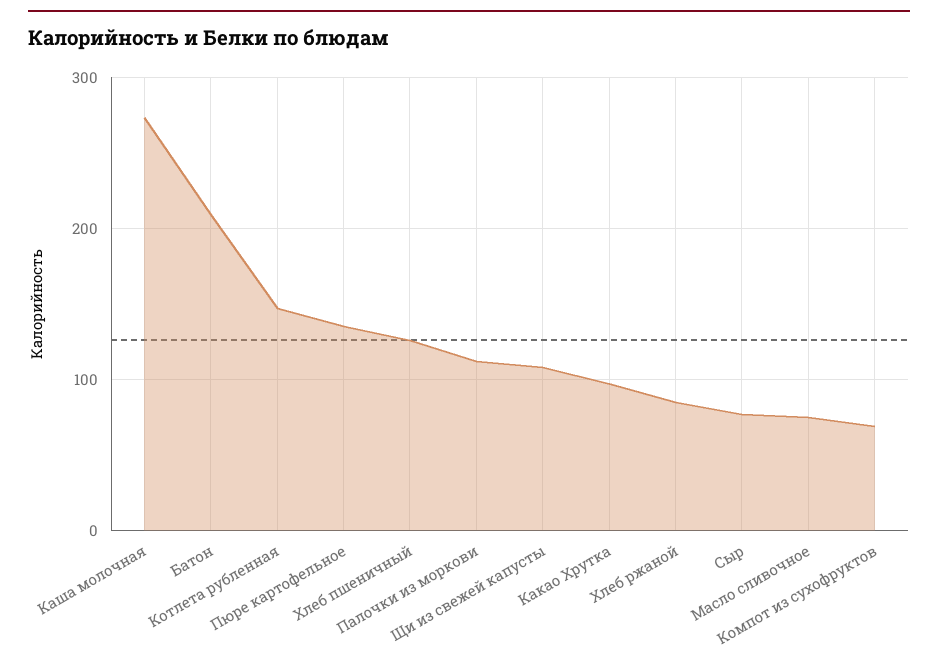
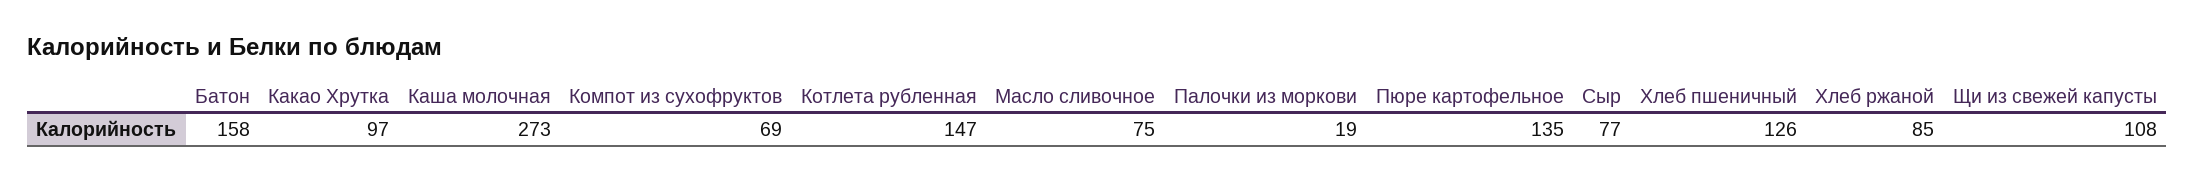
  {
    "Каша молочная": 273,
-   "Батон": 210,
+   "Батон": 158,
    "Котлета рубленная": 147,
    "Пюре картофельное": 135,
    "Хлеб пшеничный": 126,
-   "Палочки из моркови": 110,
+   "Палочки из моркови": 19,
    "Щи из свежей капусты": 108,
    "Какао Хрутка": 97,
    "Хлеб ржаной": 85,
    "Сыр": 77,
    "Масло сливочное": 75,
    "Компот из сухофруктов": 69
  }

